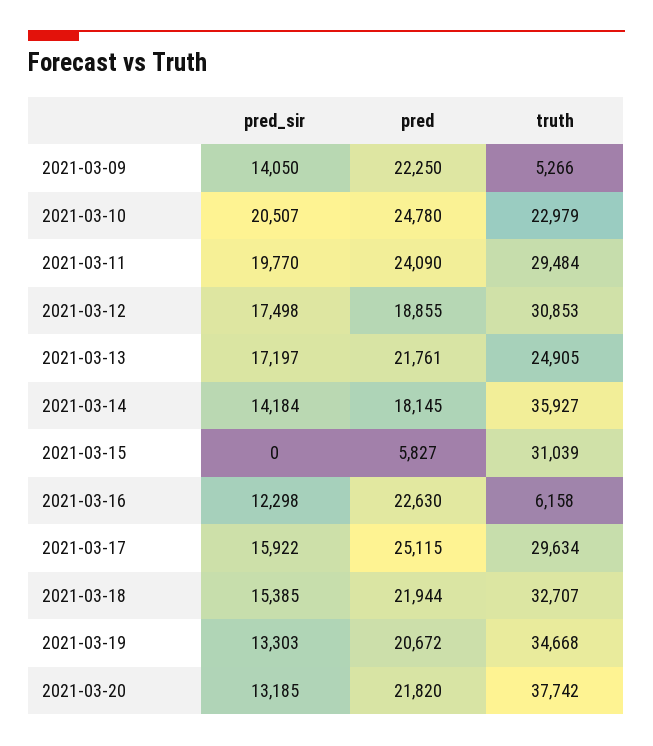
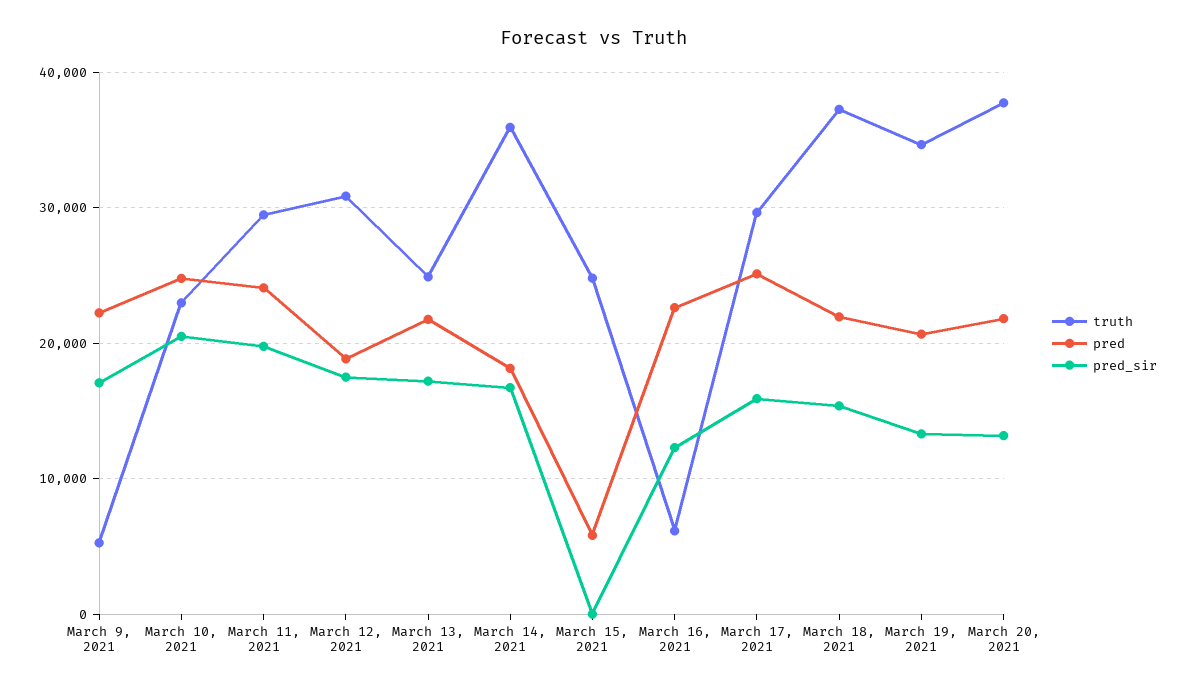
  {
    "pred_sir": {
-     "2021-03-09": 14050,
+     "2021-03-09": 17000,
      "2021-03-10": 20507,
      "2021-03-11": 19770,
      "2021-03-12": 17498,
      "2021-03-13": 17197,
-     "2021-03-14": 14184,
+     "2021-03-14": 17000,
      "2021-03-15": 0,
      "2021-03-16": 12298,
      "2021-03-17": 15922,
      "2021-03-18": 15385,
      "2021-03-19": 13303,
      "2021-03-20": 13185
    },
    "pred": {
      "2021-03-09": 22250,
      "2021-03-10": 24780,
      "2021-03-11": 24090,
      "2021-03-12": 18855,
      "2021-03-13": 21761,
      "2021-03-14": 18145,
      "2021-03-15": 5827,
      "2021-03-16": 22630,
      "2021-03-17": 25115,
      "2021-03-18": 21944,
      "2021-03-19": 20672,
      "2021-03-20": 21820
    },
    "truth": {
      "2021-03-09": 5266,
      "2021-03-10": 22979,
      "2021-03-11": 29484,
      "2021-03-12": 30853,
      "2021-03-13": 24905,
      "2021-03-14": 35927,
-     "2021-03-15": 31039,
+     "2021-03-15": 25000,
      "2021-03-16": 6158,
      "2021-03-17": 29634,
-     "2021-03-18": 32707,
+     "2021-03-18": 37000,
      "2021-03-19": 34668,
      "2021-03-20": 37742
    }
  }

